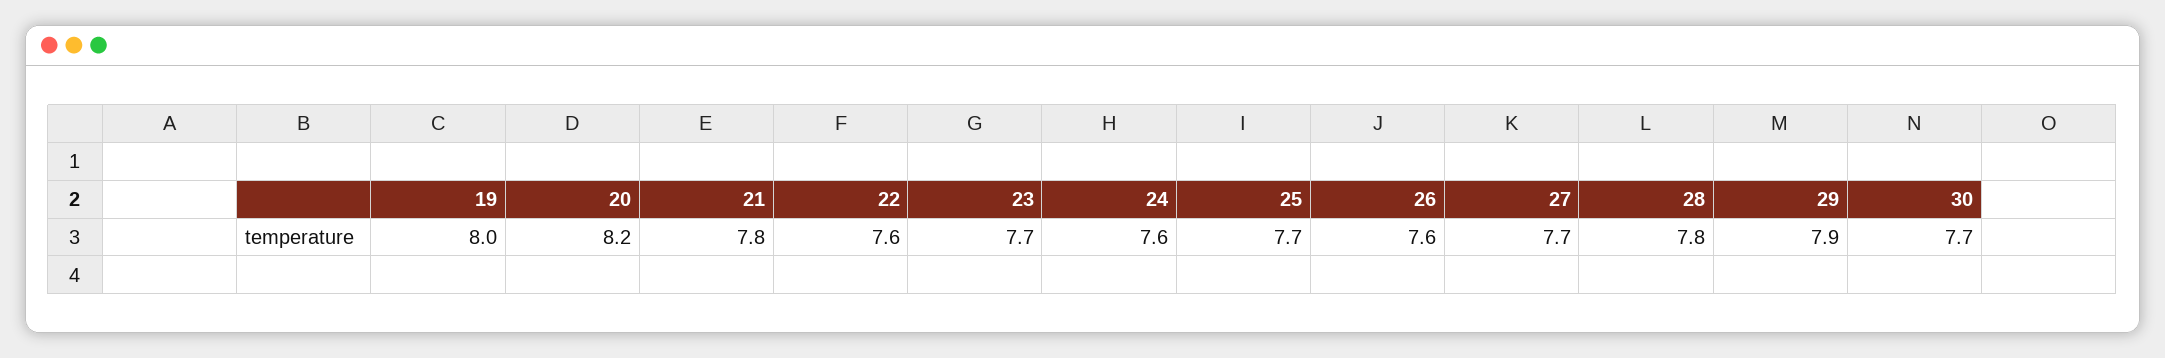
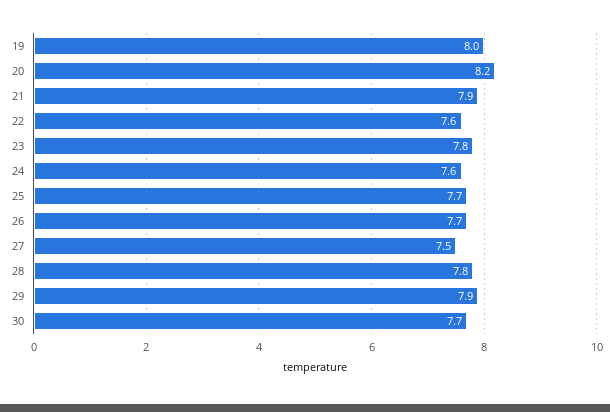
  {
    "19": 8,
    "20": 8.2,
-   "21": 7.8,
+   "21": 7.9,
    "22": 7.6,
-   "23": 7.7,
+   "23": 7.8,
    "24": 7.6,
    "25": 7.7,
-   "26": 7.6,
+   "26": 7.7,
-   "27": 7.7,
+   "27": 7.5,
    "28": 7.8,
    "29": 7.9,
    "30": 7.7
  }

